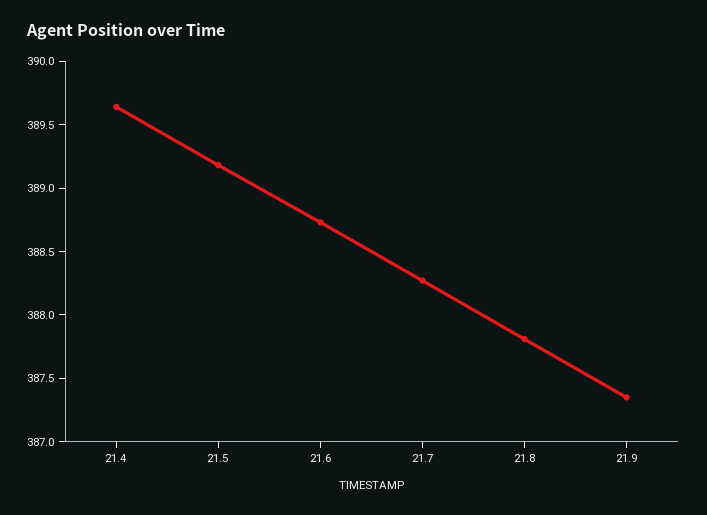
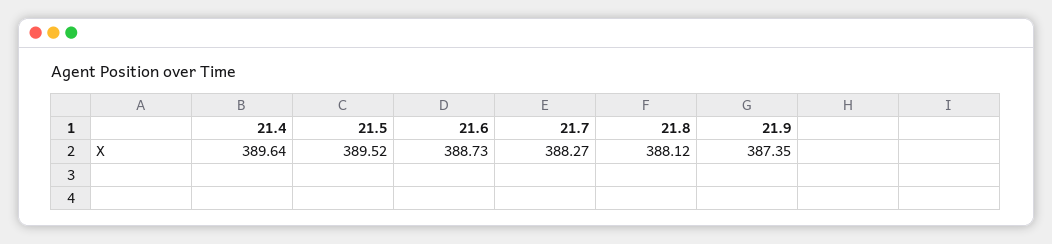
  {
    "21.4": 389.64,
-   "21.5": 389.2,
+   "21.5": 389.52,
    "21.6": 388.73,
    "21.7": 388.27,
-   "21.8": 387.8,
+   "21.8": 388.12,
    "21.9": 387.35
  }

